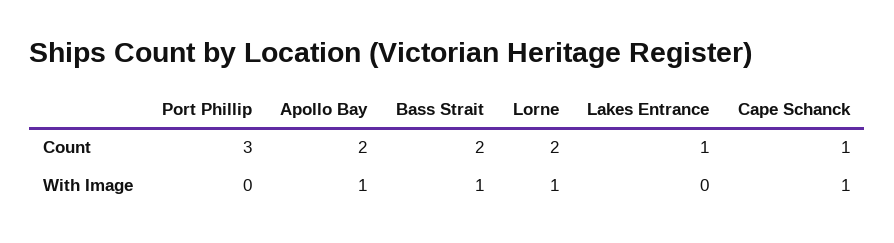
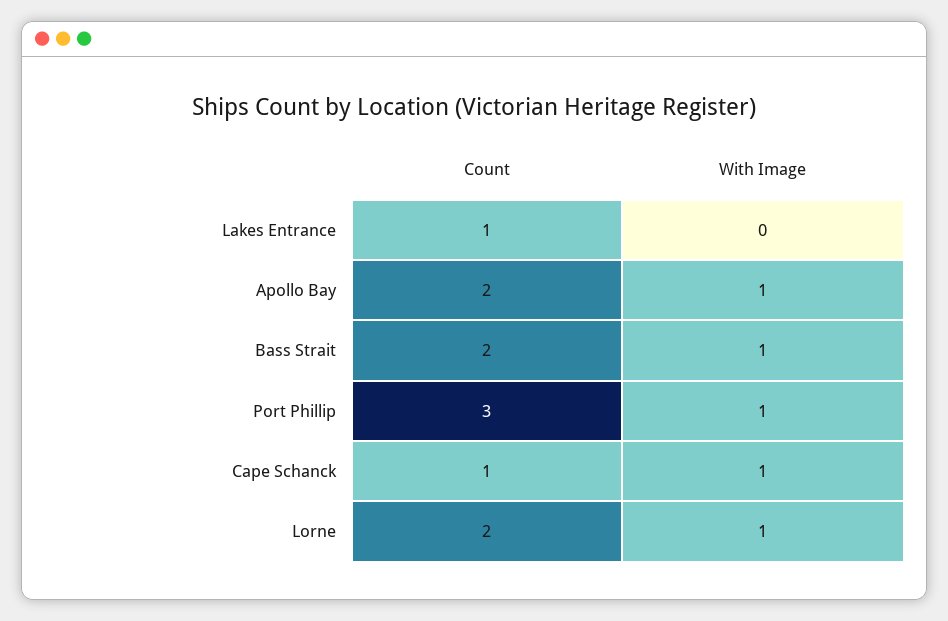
  {
    "Port Phillip": {
      "Count": 3,
-     "With Image": 0
+     "With Image": 1
    },
    "Apollo Bay": {
      "Count": 2,
      "With Image": 1
    },
    "Bass Strait": {
      "Count": 2,
      "With Image": 1
    },
    "Lorne": {
      "Count": 2,
      "With Image": 1
    },
    "Lakes Entrance": {
      "Count": 1,
      "With Image": 0
    },
    "Cape Schanck": {
      "Count": 1,
      "With Image": 1
    }
  }

